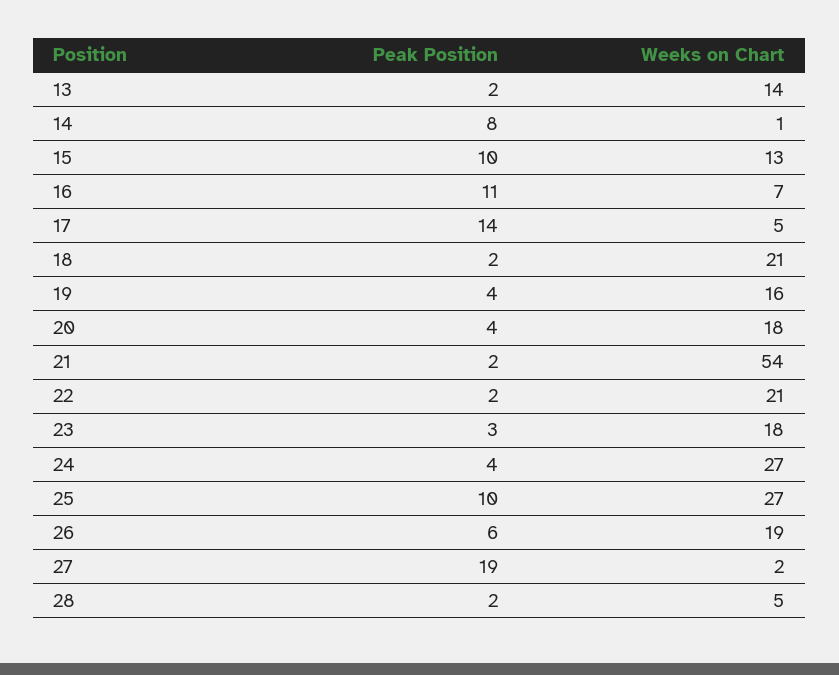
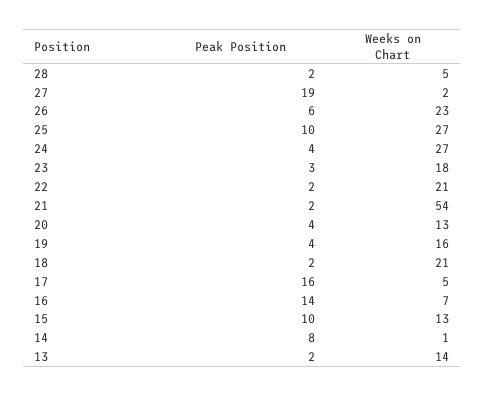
  {
    "Peak Position": {
      "13": 2,
      "14": 8,
      "15": 10,
-     "16": 11,
+     "16": 14,
-     "17": 14,
+     "17": 16,
      "18": 2,
      "19": 4,
      "20": 4,
      "21": 2,
      "22": 2,
      "23": 3,
      "24": 4,
      "25": 10,
      "26": 6,
      "27": 19,
      "28": 2
    },
    "Weeks on Chart": {
      "13": 14,
      "14": 1,
      "15": 13,
      "16": 7,
      "17": 5,
      "18": 21,
      "19": 16,
-     "20": 18,
+     "20": 13,
      "21": 54,
      "22": 21,
      "23": 18,
      "24": 27,
      "25": 27,
-     "26": 19,
+     "26": 23,
      "27": 2,
      "28": 5
    }
  }

